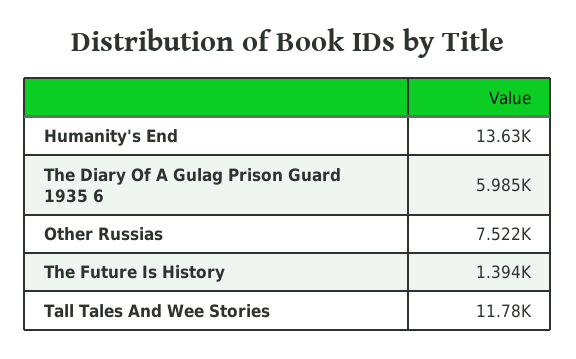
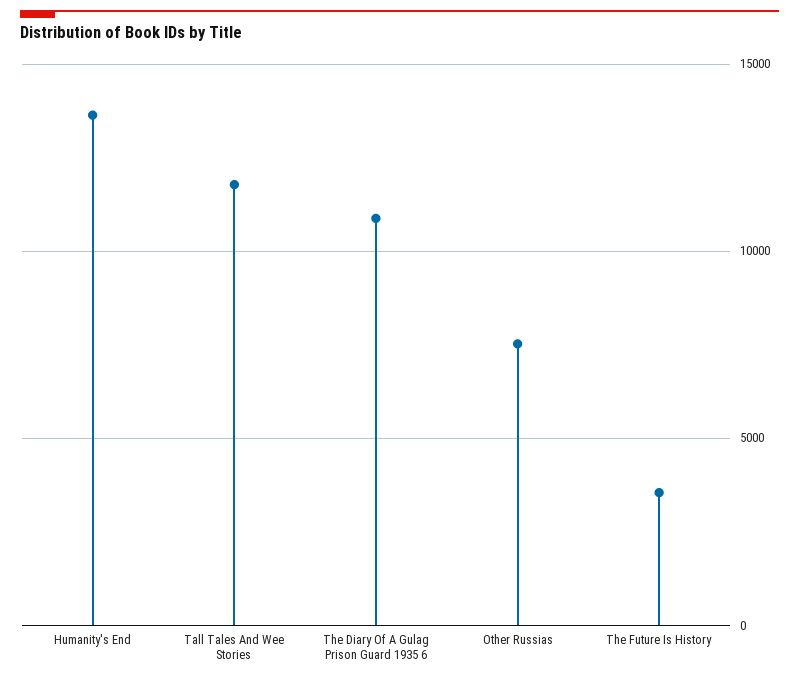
  {
    "Humanity's End": 13630,
-   "The Diary Of A Gulag Prison Guard 1935 6": 5985,
+   "The Diary Of A Gulag Prison Guard 1935 6": 11000,
    "Other Russias": 7522,
-   "The Future Is History": 1394,
+   "The Future Is History": 3500,
    "Tall Tales And Wee Stories": 11780
  }

